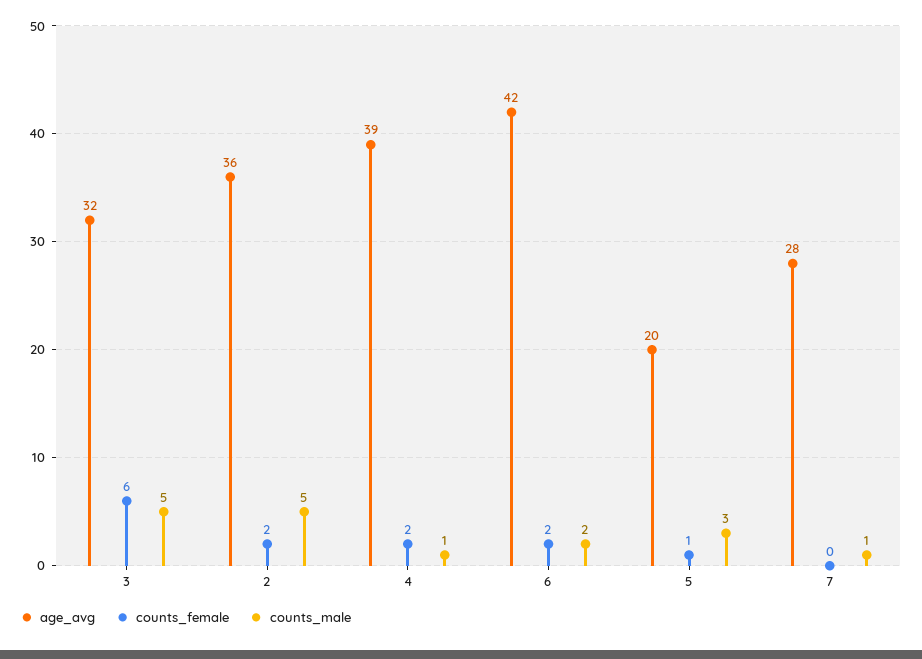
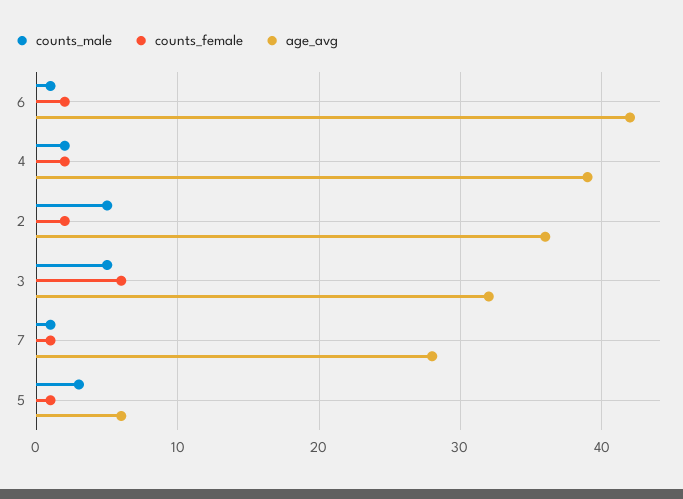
  {
    "age_avg": {
      "3": 32,
      "2": 36,
      "4": 39,
      "6": 42,
-     "5": 20,
+     "5": 6,
      "7": 28
    },
    "counts_female": {
      "3": 6,
      "2": 2,
      "4": 2,
      "6": 2,
      "5": 1,
-     "7": 0
+     "7": 1
    },
    "counts_male": {
      "3": 5,
      "2": 5,
-     "4": 1,
+     "4": 2,
-     "6": 2,
+     "6": 1,
      "5": 3,
      "7": 1
    }
  }

